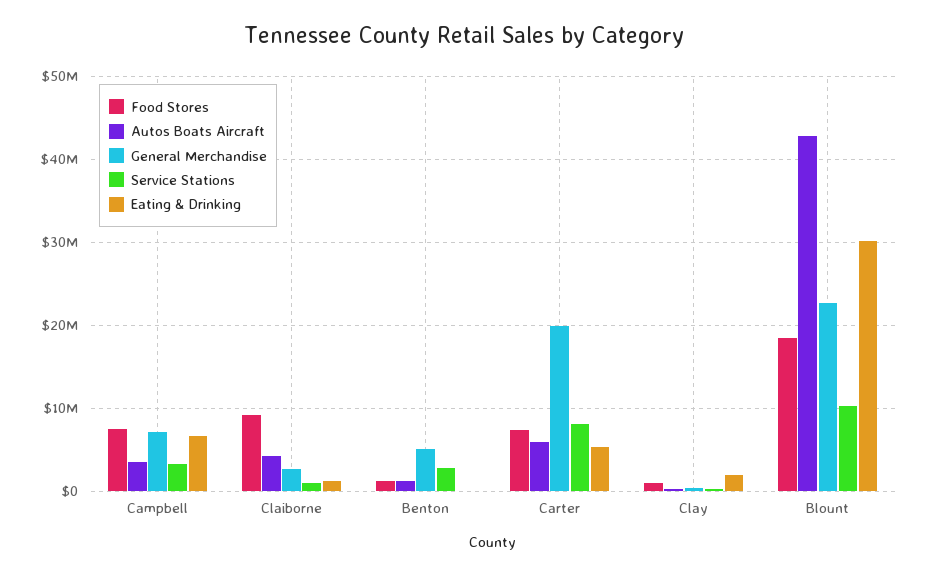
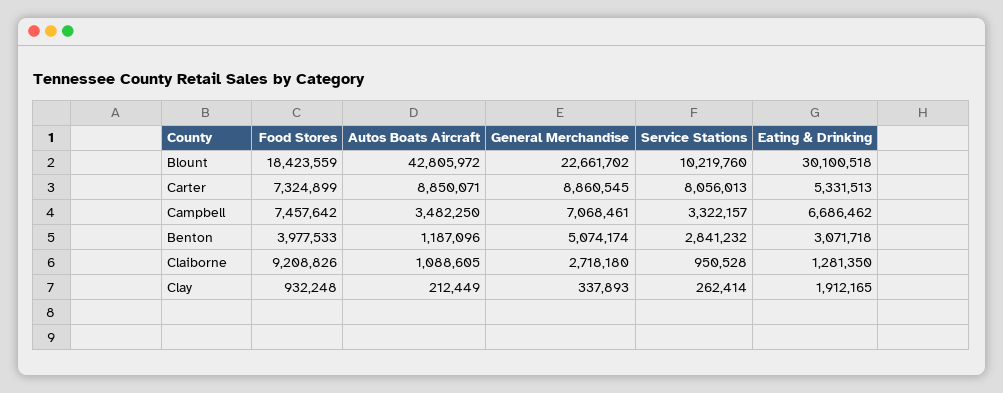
  {
    "Food Stores": {
      "Campbell": 7457642,
      "Claiborne": 9208826,
-     "Benton": 1000000,
+     "Benton": 3977533,
      "Carter": 7324899,
      "Clay": 932248,
      "Blount": 18423559
    },
    "Autos Boats Aircraft": {
      "Campbell": 3482250,
-     "Claiborne": 4000000,
+     "Claiborne": 1088605,
      "Benton": 1187096,
-     "Carter": 6000000,
+     "Carter": 8850071,
      "Clay": 212449,
      "Blount": 42805972
    },
    "General Merchandise": {
      "Campbell": 7068461,
      "Claiborne": 2718180,
      "Benton": 5074174,
-     "Carter": 20000000,
+     "Carter": 8860545,
      "Clay": 337893,
      "Blount": 22661702
    },
    "Service Stations": {
      "Campbell": 3322157,
      "Claiborne": 950528,
      "Benton": 2841232,
      "Carter": 8056013,
      "Clay": 262414,
      "Blount": 10219760
    },
    "Eating & Drinking": {
      "Campbell": 6686462,
      "Claiborne": 1281350,
-     "Benton": 0,
+     "Benton": 3071718,
      "Carter": 5331513,
      "Clay": 1912165,
      "Blount": 30100518
    }
  }

